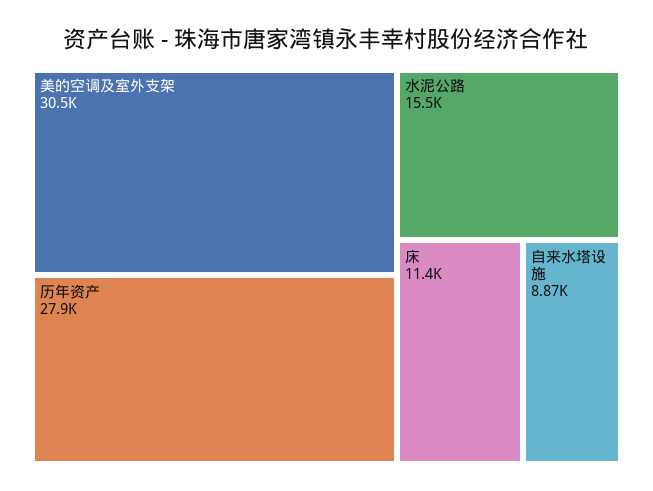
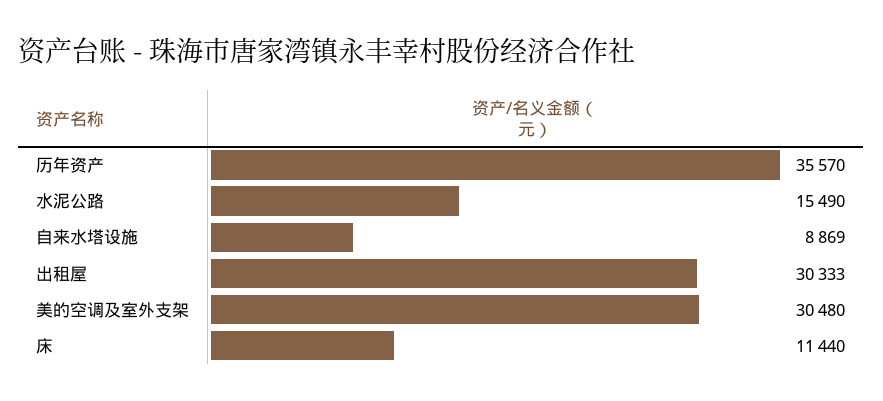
  {
    "美的空调及室外支架": 30480,
-   "历年资产": 27900,
+   "历年资产": 35570,
    "水泥公路": 15490,
    "床": 11440,
-   "自来水塔设施": 8869
+   "自来水塔设施": 8869,
+   "出租屋": 30333
  }

